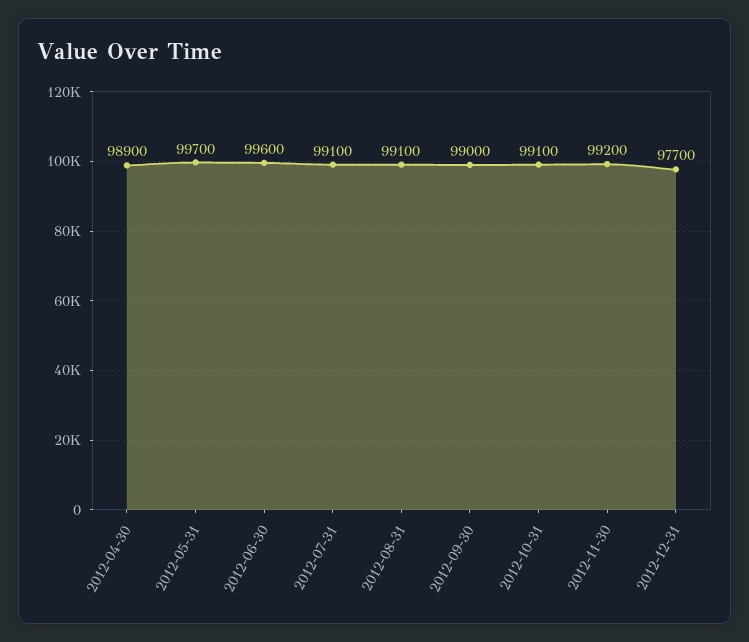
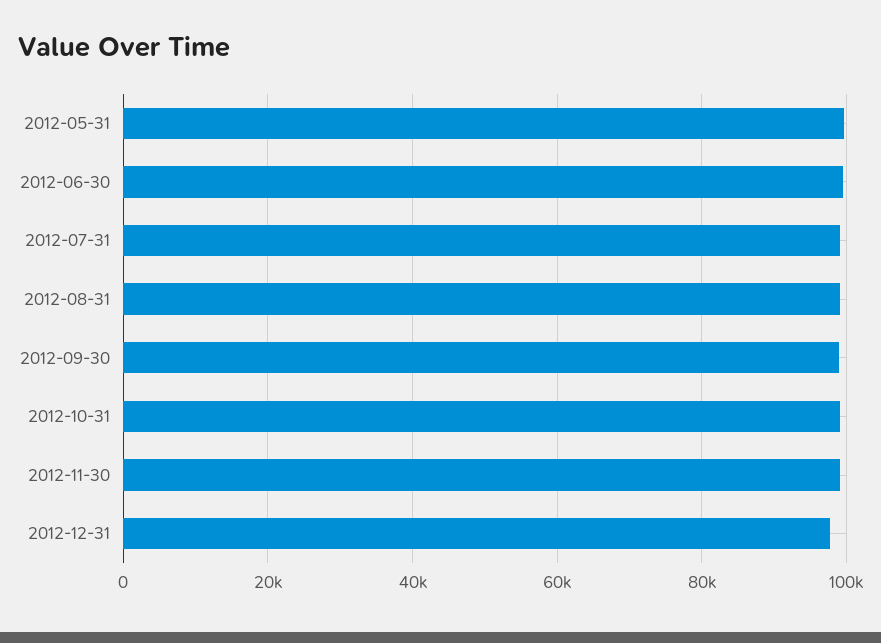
  {
-   "2012-04-30": 98900,
    "2012-05-31": 99700,
    "2012-06-30": 99600,
    "2012-07-31": 99100,
    "2012-08-31": 99100,
    "2012-09-30": 99000,
    "2012-10-31": 99100,
    "2012-11-30": 99200,
    "2012-12-31": 97700
  }

